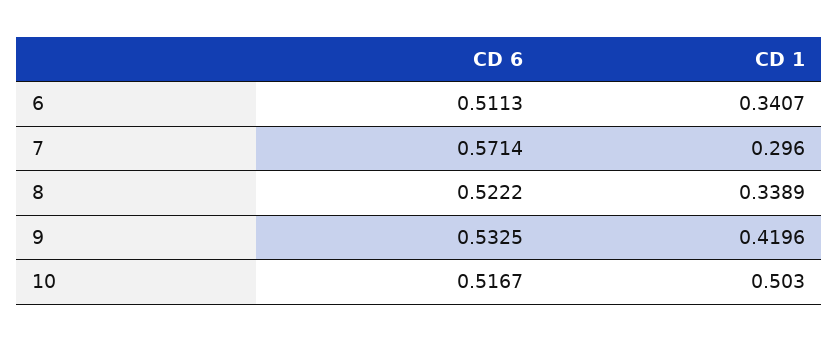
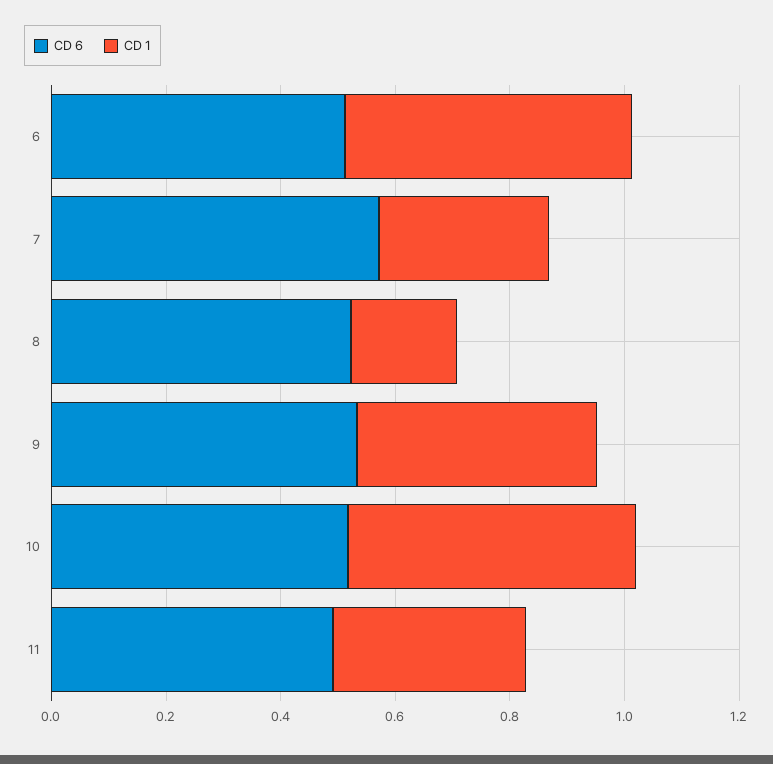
  {
    "CD 6": {
      "6": 0.5113,
      "7": 0.5714,
      "8": 0.5222,
      "9": 0.5325,
-     "10": 0.5167
+     "10": 0.5167,
+     "11": 0.5
    },
    "CD 1": {
-     "6": 0.3407,
+     "6": 0.5,
      "7": 0.296,
-     "8": 0.3389,
+     "8": 0.2,
      "9": 0.4196,
-     "10": 0.503
+     "10": 0.503,
+     "11": 0.35
    }
  }

